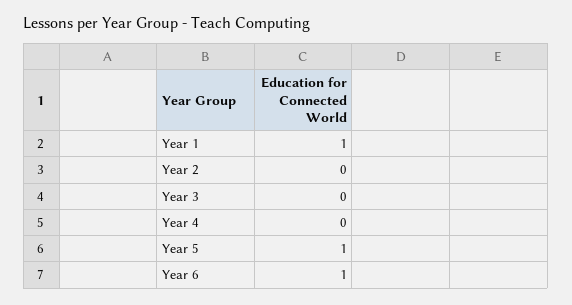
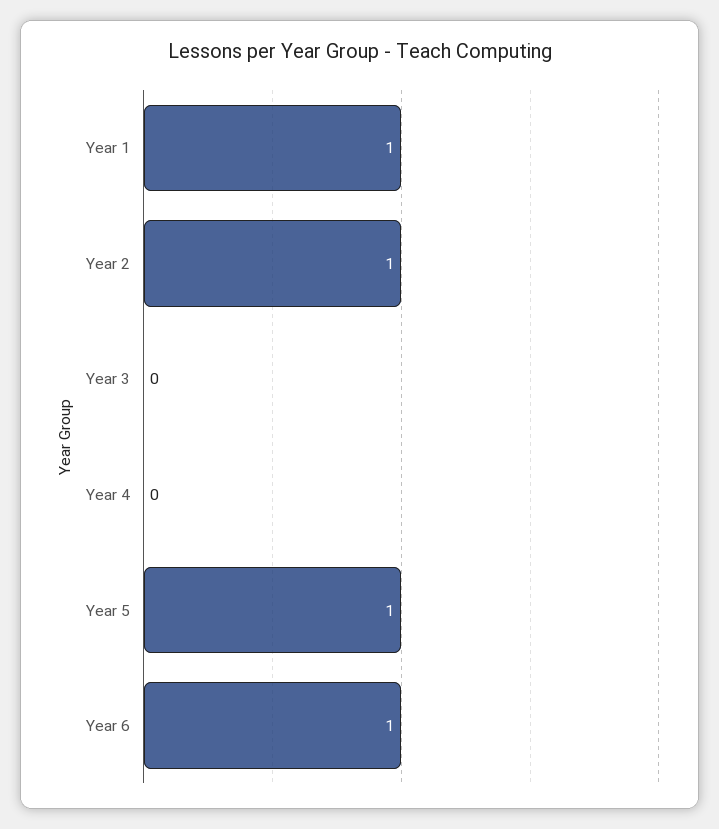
  {
    "Year 1": 1,
-   "Year 2": 0,
+   "Year 2": 1,
    "Year 3": 0,
    "Year 4": 0,
    "Year 5": 1,
    "Year 6": 1
  }

